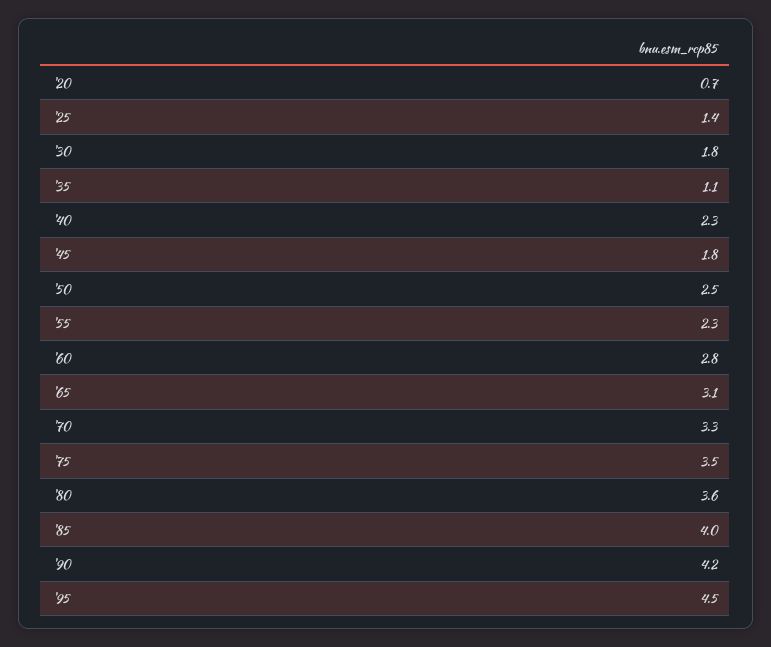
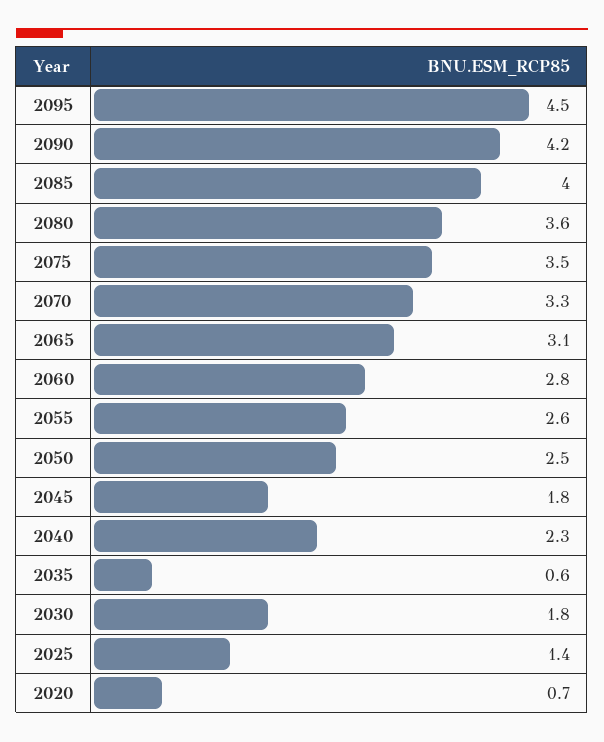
  {
    "'20": 0.7,
    "'25": 1.4,
    "'30": 1.8,
-   "'35": 1.1,
+   "'35": 0.6,
    "'40": 2.3,
    "'45": 1.8,
    "'50": 2.5,
-   "'55": 2.3,
+   "'55": 2.6,
    "'60": 2.8,
    "'65": 3.1,
    "'70": 3.3,
    "'75": 3.5,
    "'80": 3.6,
    "'85": 4,
    "'90": 4.2,
    "'95": 4.5
  }

